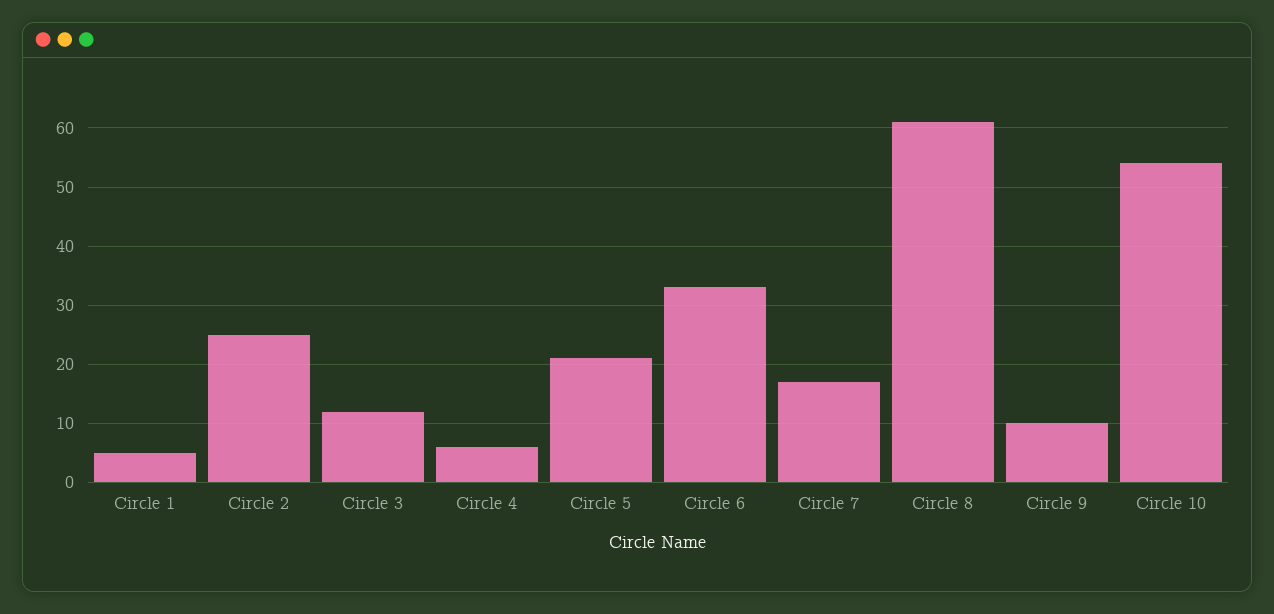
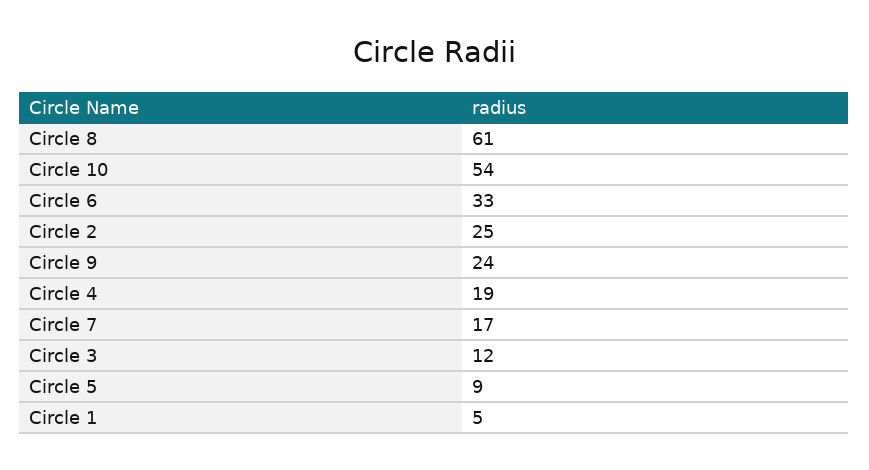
  {
    "Circle 1": 5,
    "Circle 2": 25,
    "Circle 3": 12,
-   "Circle 4": 5,
+   "Circle 4": 19,
-   "Circle 5": 20,
+   "Circle 5": 9,
    "Circle 6": 33,
    "Circle 7": 17,
    "Circle 8": 61,
-   "Circle 9": 10,
+   "Circle 9": 24,
    "Circle 10": 54
  }

